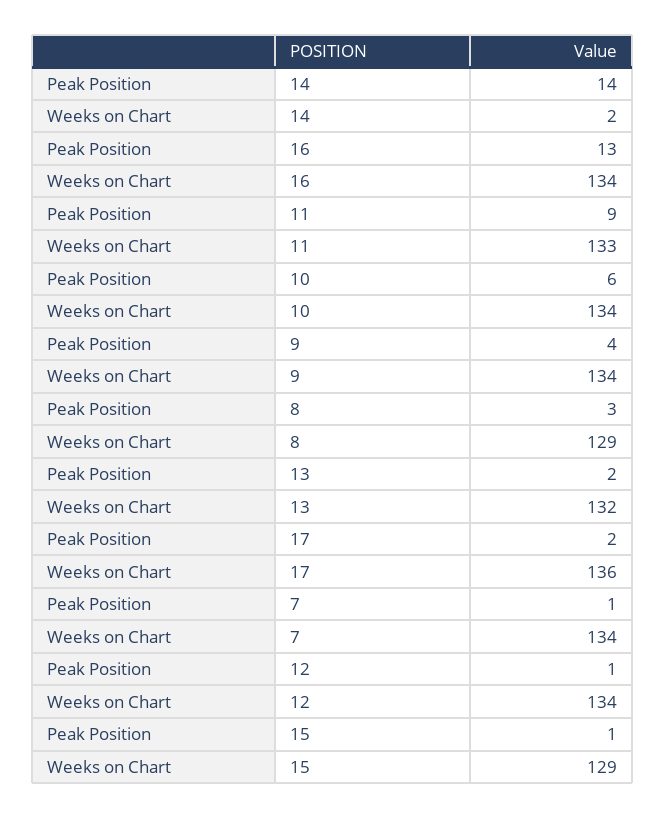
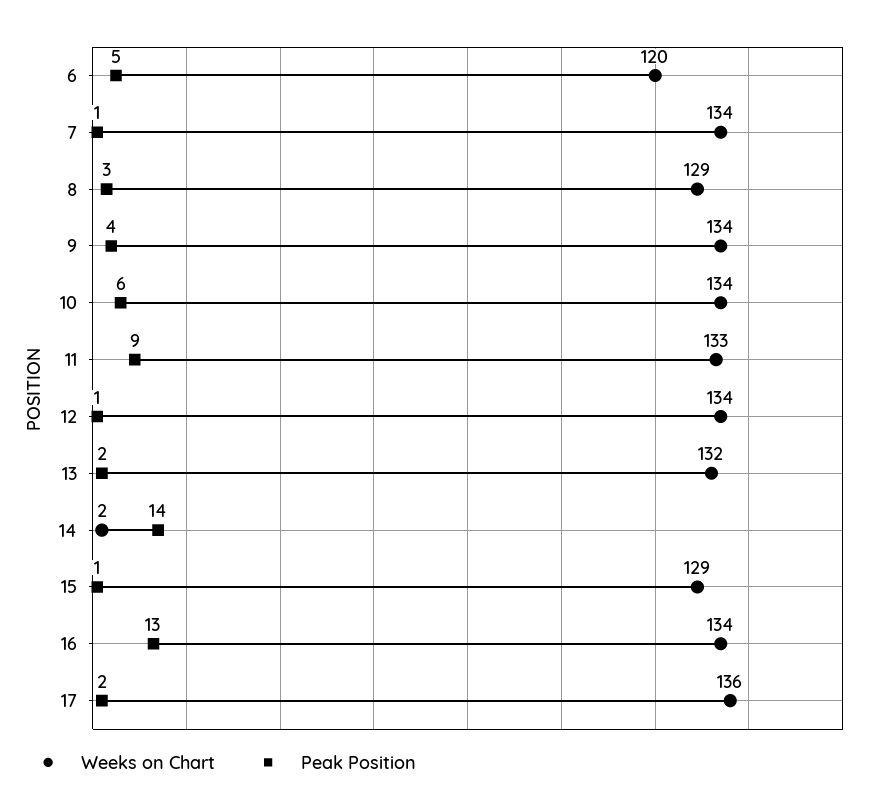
  {
    "Peak Position": {
      "14": 14,
      "16": 13,
      "11": 9,
      "10": 6,
      "9": 4,
      "8": 3,
      "13": 2,
      "17": 2,
      "7": 1,
      "12": 1,
-     "15": 1
+     "15": 1,
+     "6": 5
    },
    "Weeks on Chart": {
      "14": 2,
      "16": 134,
      "11": 133,
      "10": 134,
      "9": 134,
      "8": 129,
      "13": 132,
      "17": 136,
      "7": 134,
      "12": 134,
-     "15": 129
+     "15": 129,
+     "6": 120
    }
  }

